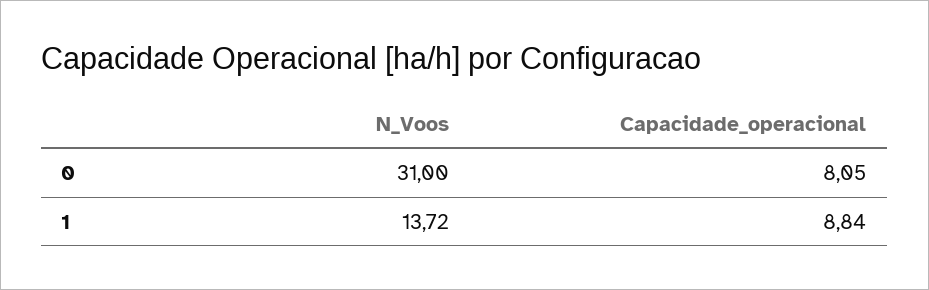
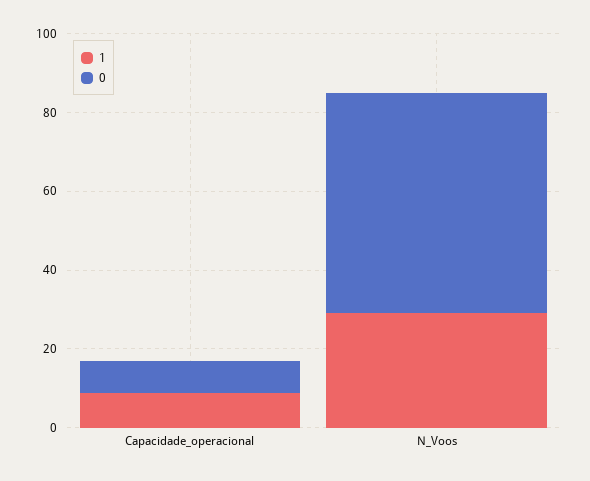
  {
    "0": {
-     "N_Voos": 31,
+     "N_Voos": 55,
      "Capacidade_operacional": 8.05
    },
    "1": {
-     "N_Voos": 13.72,
+     "N_Voos": 30,
      "Capacidade_operacional": 8.84
    }
  }

